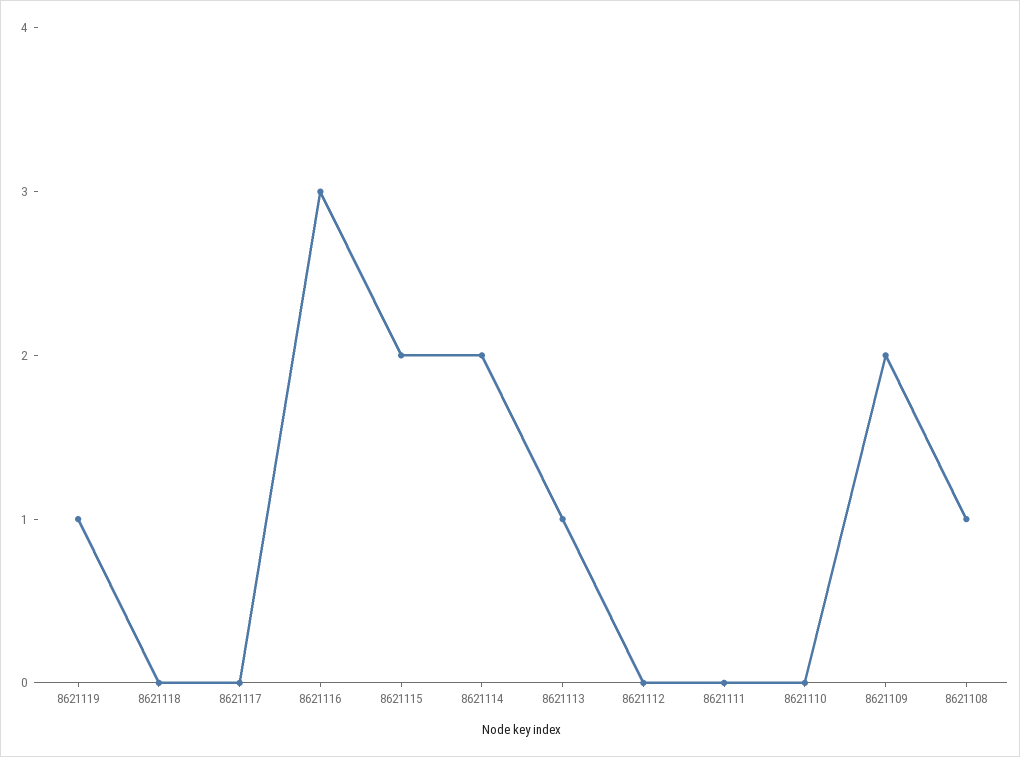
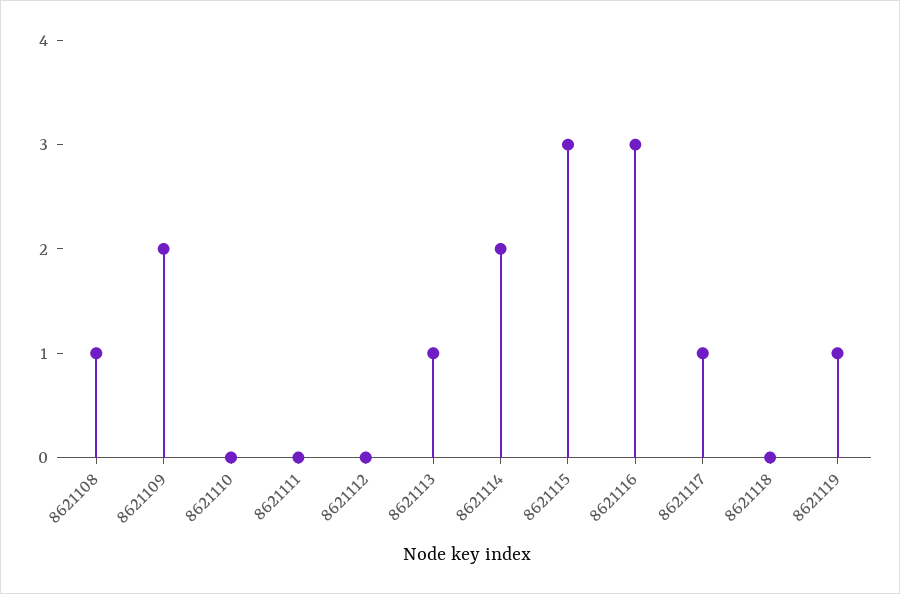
  {
    "8621119": 1,
    "8621118": 0,
-   "8621117": 0,
+   "8621117": 1,
    "8621116": 3,
-   "8621115": 2,
+   "8621115": 3,
    "8621114": 2,
    "8621113": 1,
    "8621112": 0,
    "8621111": 0,
    "8621110": 0,
    "8621109": 2,
    "8621108": 1
  }

